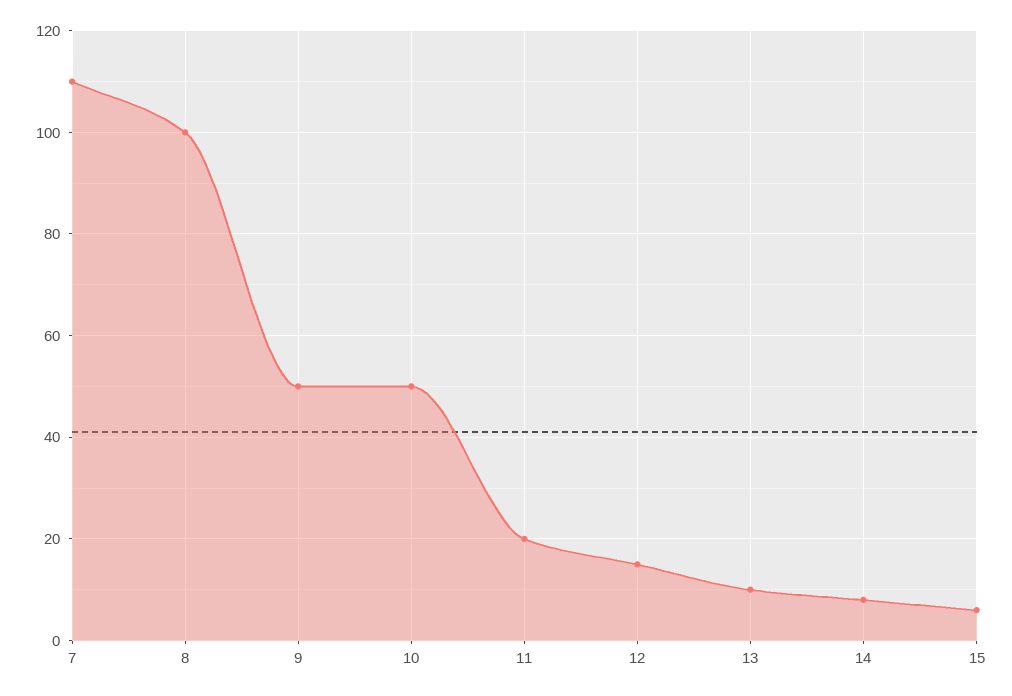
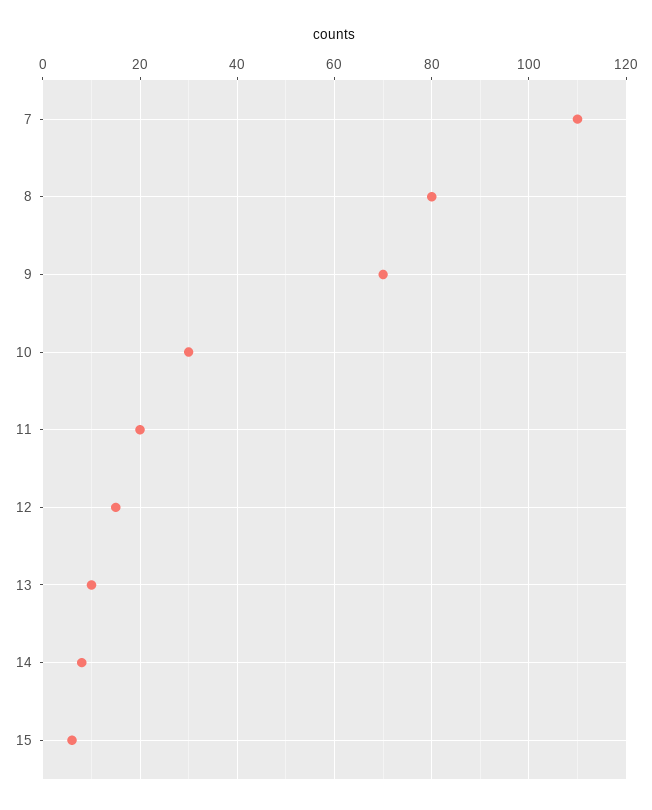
  {
    "7": 110,
-   "8": 100,
+   "8": 80,
-   "9": 50,
+   "9": 70,
-   "10": 50,
+   "10": 30,
    "11": 20,
    "12": 15,
    "13": 10,
    "14": 10,
    "15": 5
  }

